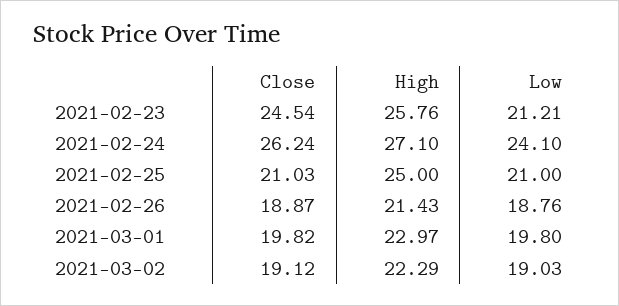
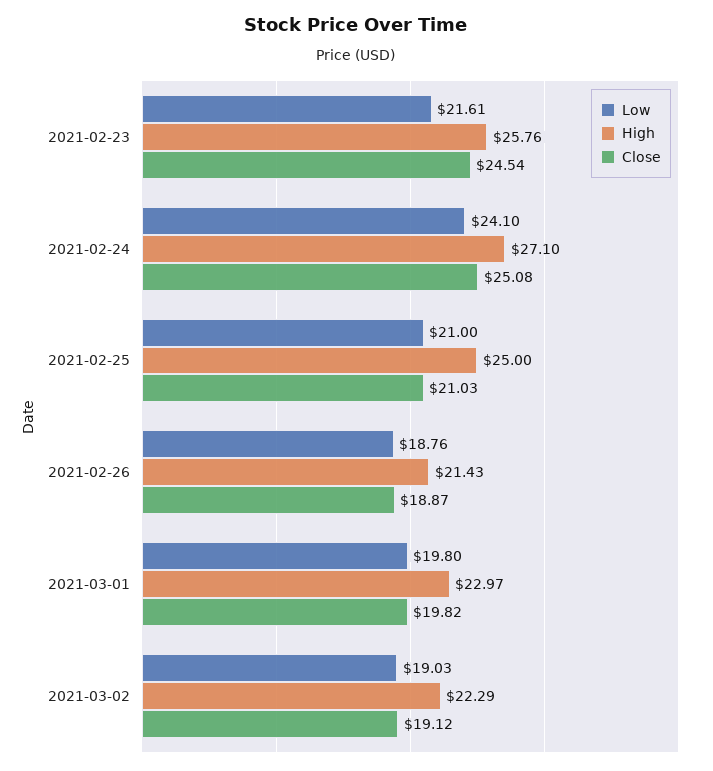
  {
    "Close": {
      "2021-02-23": 24.54,
-     "2021-02-24": 26.24,
+     "2021-02-24": 25.08,
      "2021-02-25": 21.03,
      "2021-02-26": 18.87,
      "2021-03-01": 19.82,
      "2021-03-02": 19.12
    },
    "High": {
      "2021-02-23": 25.76,
      "2021-02-24": 27.1,
      "2021-02-25": 25,
      "2021-02-26": 21.43,
      "2021-03-01": 22.97,
      "2021-03-02": 22.29
    },
    "Low": {
-     "2021-02-23": 21.21,
+     "2021-02-23": 21.61,
      "2021-02-24": 24.1,
      "2021-02-25": 21,
      "2021-02-26": 18.76,
      "2021-03-01": 19.8,
      "2021-03-02": 19.03
    }
  }

